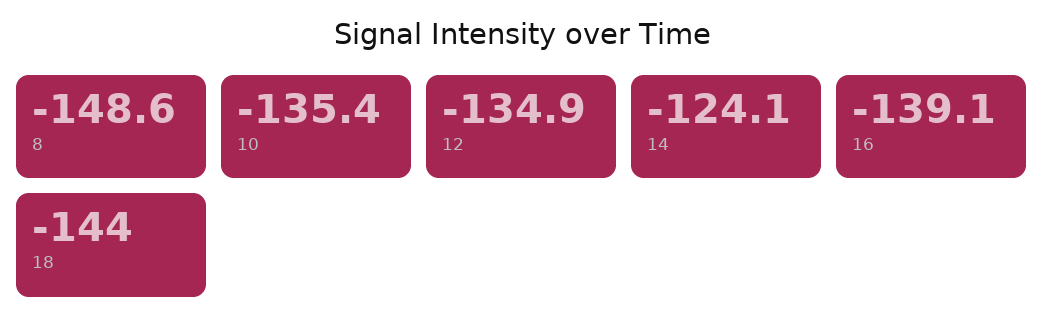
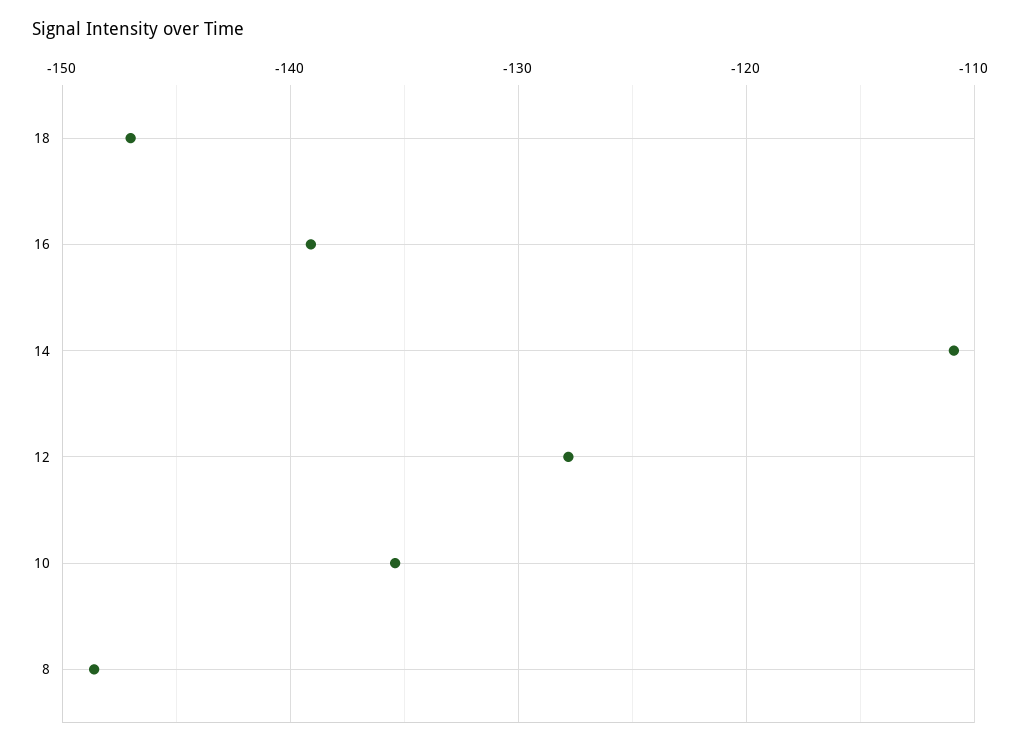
  {
    "8": -148.6,
    "10": -135.4,
-   "12": -134.9,
+   "12": -128,
-   "14": -124.1,
+   "14": -111,
    "16": -139.1,
-   "18": -144
+   "18": -147
  }

